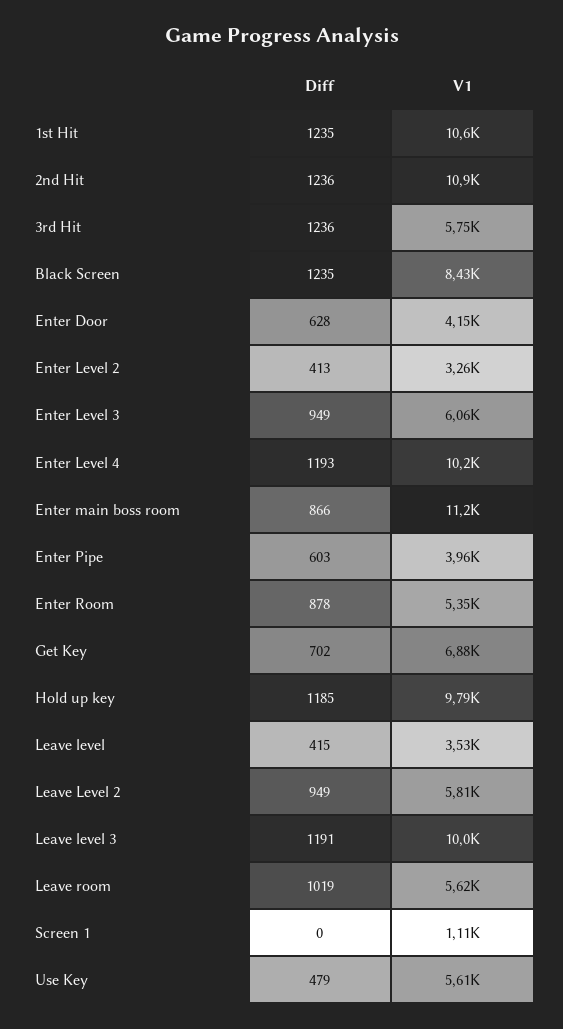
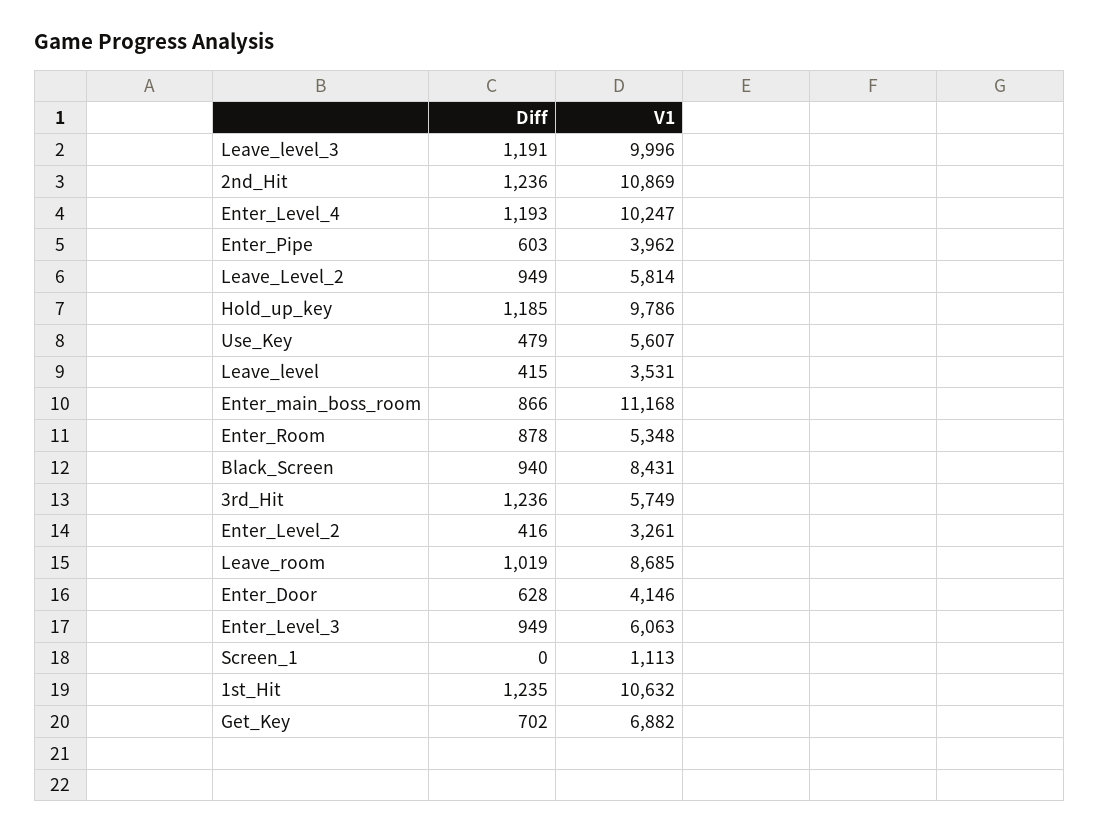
  {
    "Diff": {
      "1st Hit": 1235,
      "2nd Hit": 1236,
      "3rd Hit": 1236,
-     "Black Screen": 1235,
+     "Black Screen": 940,
      "Enter Door": 628,
-     "Enter Level 2": 413,
+     "Enter Level 2": 416,
      "Enter Level 3": 949,
      "Enter Level 4": 1193,
      "Enter main boss room": 866,
      "Enter Pipe": 603,
      "Enter Room": 878,
      "Get Key": 702,
      "Hold up key": 1185,
      "Leave level": 415,
      "Leave Level 2": 949,
      "Leave level 3": 1191,
      "Leave room": 1019,
      "Screen 1": 0,
      "Use Key": 479
    },
    "V1": {
      "1st Hit": 10632,
      "2nd Hit": 10869,
      "3rd Hit": 5749,
      "Black Screen": 8431,
      "Enter Door": 4146,
      "Enter Level 2": 3261,
      "Enter Level 3": 6063,
      "Enter Level 4": 10247,
      "Enter main boss room": 11168,
      "Enter Pipe": 3962,
      "Enter Room": 5348,
      "Get Key": 6882,
      "Hold up key": 9786,
      "Leave level": 3531,
      "Leave Level 2": 5814,
      "Leave level 3": 9996,
-     "Leave room": 5620,
+     "Leave room": 8685,
      "Screen 1": 1113,
      "Use Key": 5607
    }
  }

